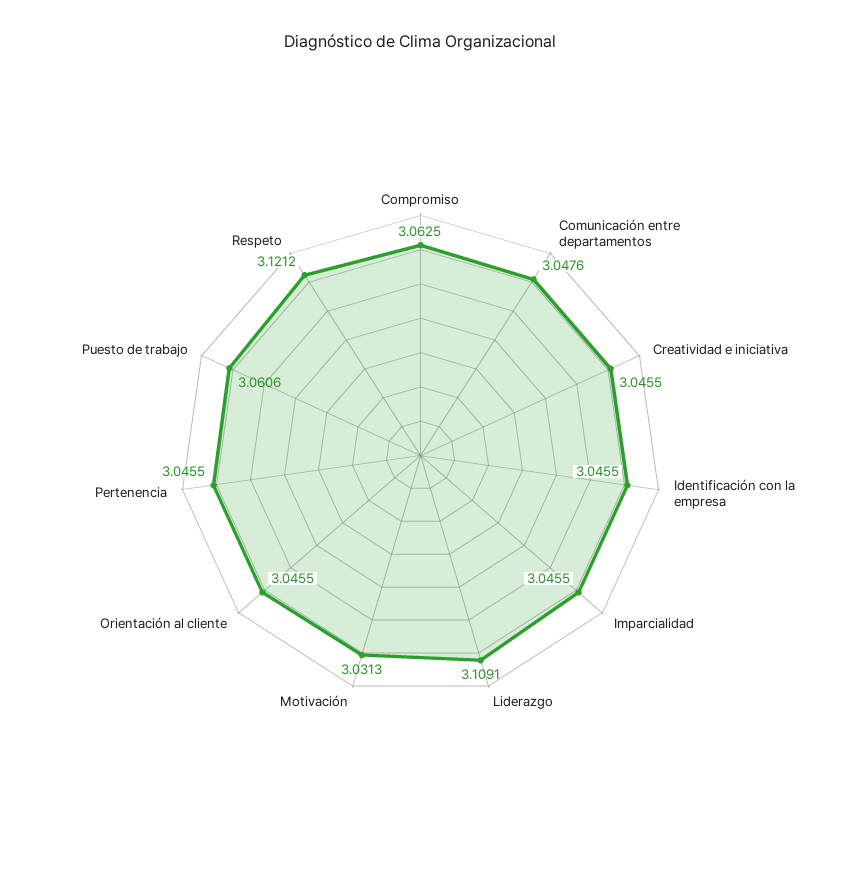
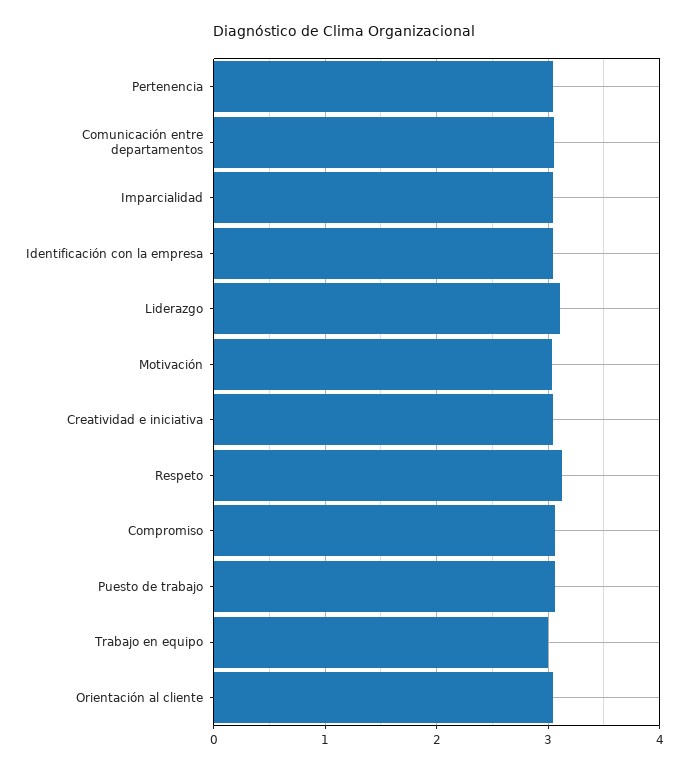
  {
    "Compromiso": 3.0625,
    "Comunicación entre departamentos": 3.0476,
    "Creatividad e iniciativa": 3.0455,
    "Identificación con la empresa": 3.0455,
    "Imparcialidad": 3.0455,
    "Liderazgo": 3.1091,
    "Motivación": 3.0313,
    "Orientación al cliente": 3.0455,
    "Pertenencia": 3.0455,
    "Puesto de trabajo": 3.0606,
-   "Respeto": 3.1212
+   "Respeto": 3.1212,
+   "Trabajo en equipo": 3
  }

